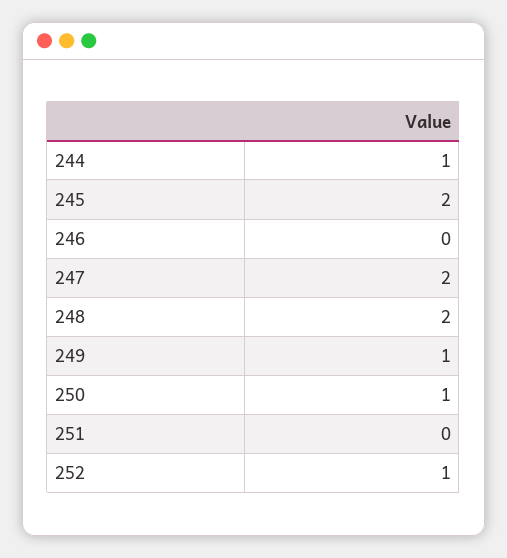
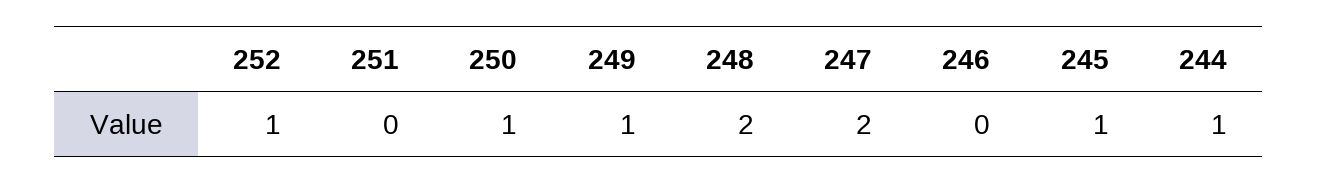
  {
    "244": 1,
-   "245": 2,
+   "245": 1,
    "246": 0,
    "247": 2,
    "248": 2,
    "249": 1,
    "250": 1,
    "251": 0,
    "252": 1
  }

